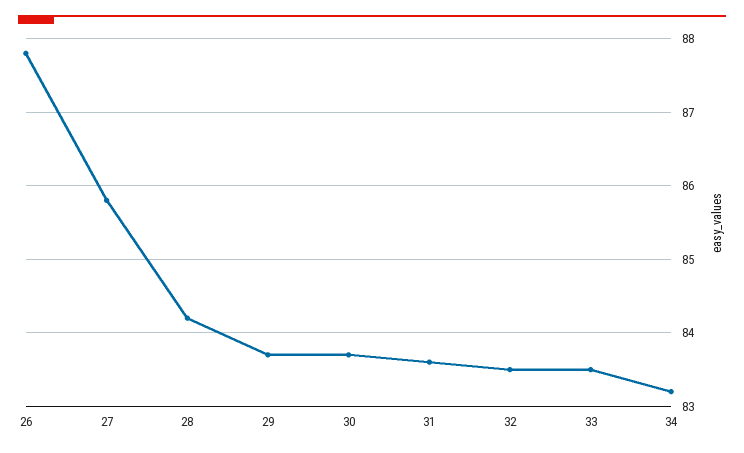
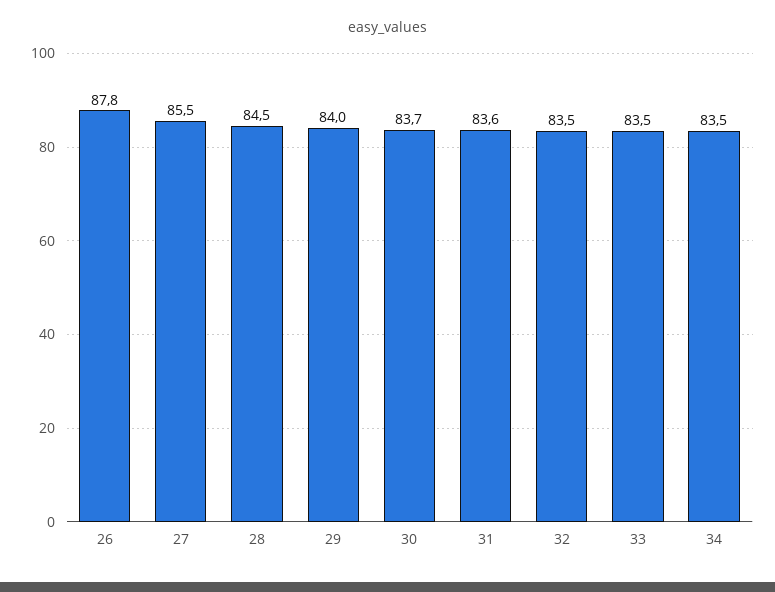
  {
    "26": 87.8,
-   "27": 85.8,
+   "27": 85.5,
-   "28": 84.2,
+   "28": 84.5,
-   "29": 83.7,
+   "29": 84,
    "30": 83.7,
    "31": 83.6,
    "32": 83.5,
    "33": 83.5,
-   "34": 83.2
+   "34": 83.5
  }

